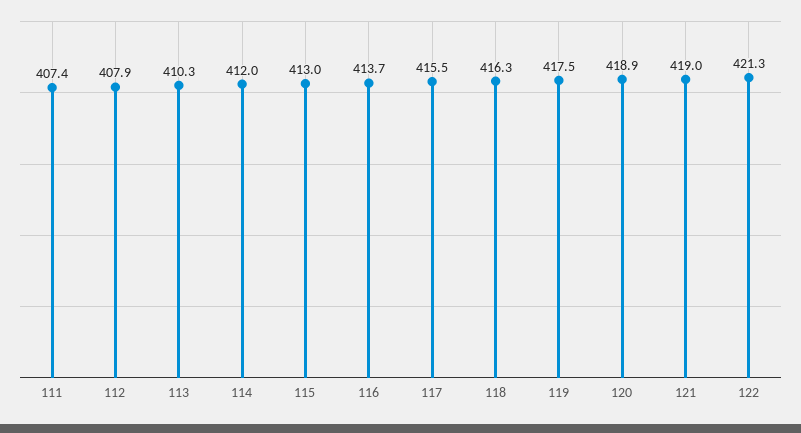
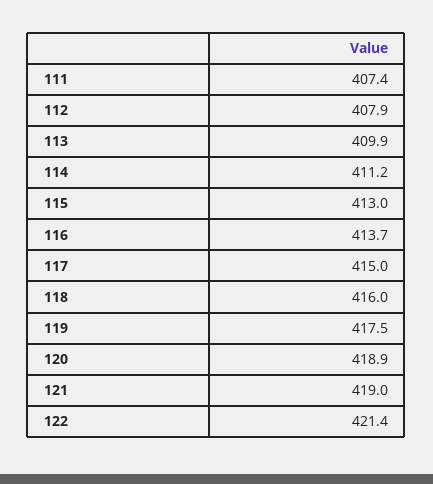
  {
    "111": 407.4,
    "112": 407.9,
-   "113": 410.3,
+   "113": 409.9,
-   "114": 412,
+   "114": 411.2,
    "115": 413,
    "116": 413.7,
-   "117": 415.5,
+   "117": 415,
-   "118": 416.3,
+   "118": 416,
    "119": 417.5,
    "120": 418.9,
    "121": 419,
-   "122": 421.3
+   "122": 421.4
  }

